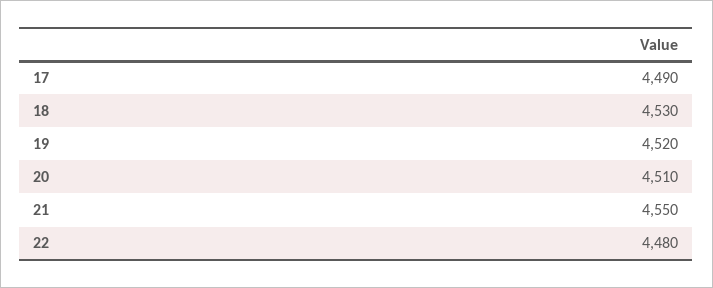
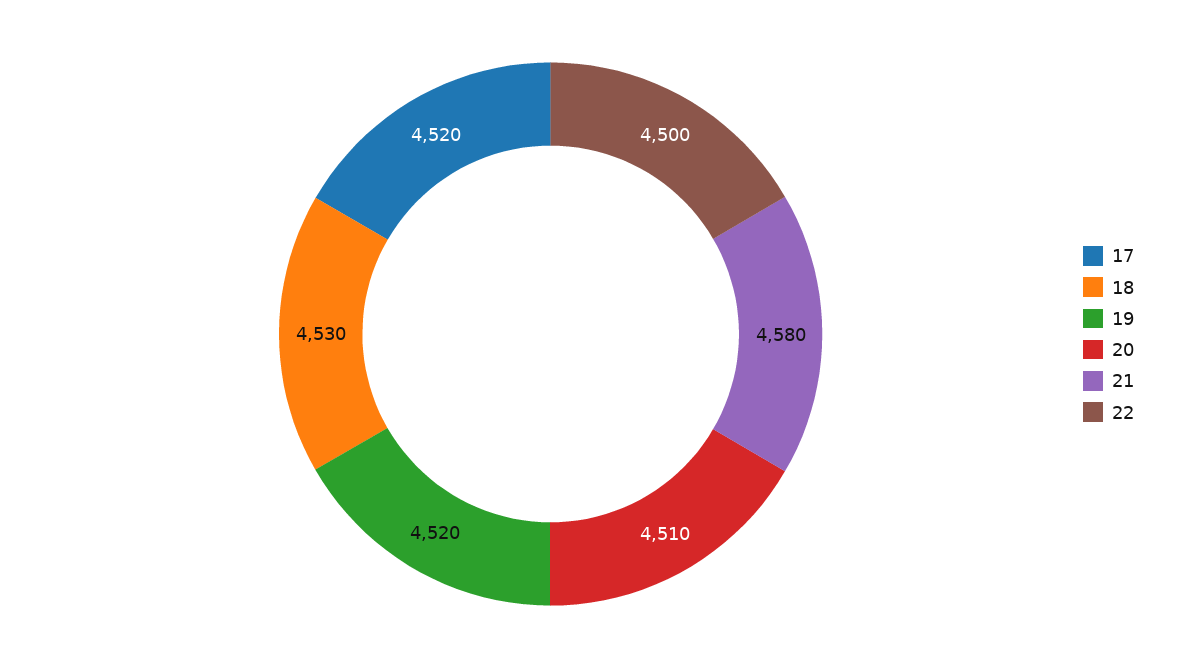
  {
-   "17": 4490,
+   "17": 4520,
    "18": 4530,
    "19": 4520,
    "20": 4510,
-   "21": 4550,
+   "21": 4580,
-   "22": 4480
+   "22": 4500
  }

